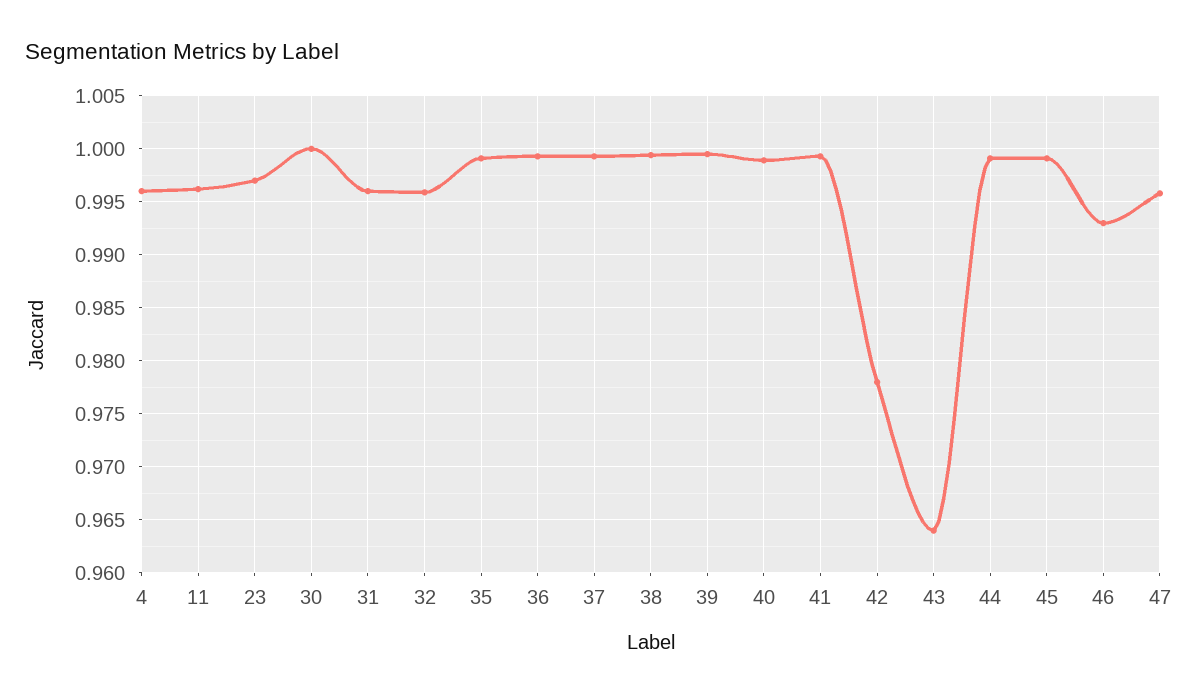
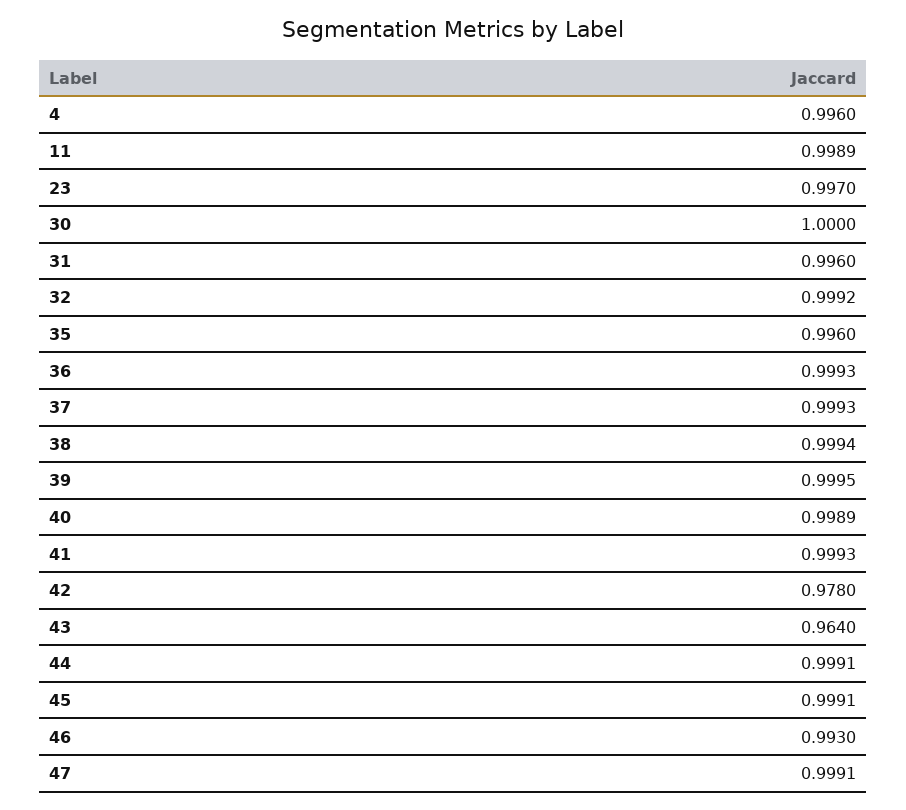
  {
    "4": 0.996,
-   "11": 0.996,
+   "11": 0.9989,
    "23": 0.997,
    "30": 1,
    "31": 0.996,
-   "32": 0.996,
+   "32": 0.9992,
-   "35": 0.999,
+   "35": 0.996,
    "36": 0.9993,
    "37": 0.9993,
    "38": 0.9994,
    "39": 0.9995,
    "40": 0.9989,
    "41": 0.9993,
    "42": 0.978,
    "43": 0.964,
    "44": 0.9991,
    "45": 0.9991,
    "46": 0.993,
-   "47": 0.996
+   "47": 0.9991
  }

